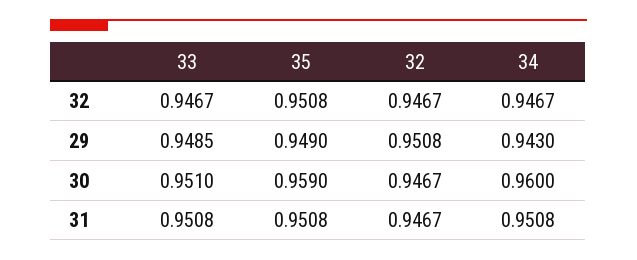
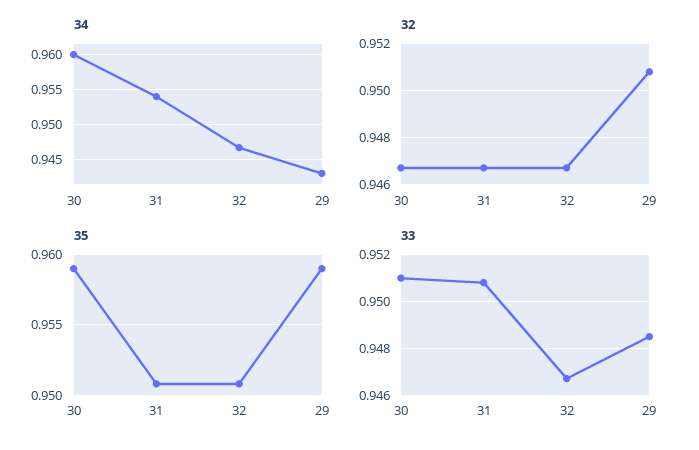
  {
    "33": {
      "32": 0.9467,
      "29": 0.9485,
      "30": 0.951,
      "31": 0.9508
    },
    "35": {
      "32": 0.9508,
-     "29": 0.949,
+     "29": 0.959,
      "30": 0.959,
      "31": 0.9508
    },
    "32": {
      "32": 0.9467,
      "29": 0.9508,
      "30": 0.9467,
      "31": 0.9467
    },
    "34": {
      "32": 0.9467,
      "29": 0.943,
      "30": 0.96,
-     "31": 0.9508
+     "31": 0.954
    }
  }

